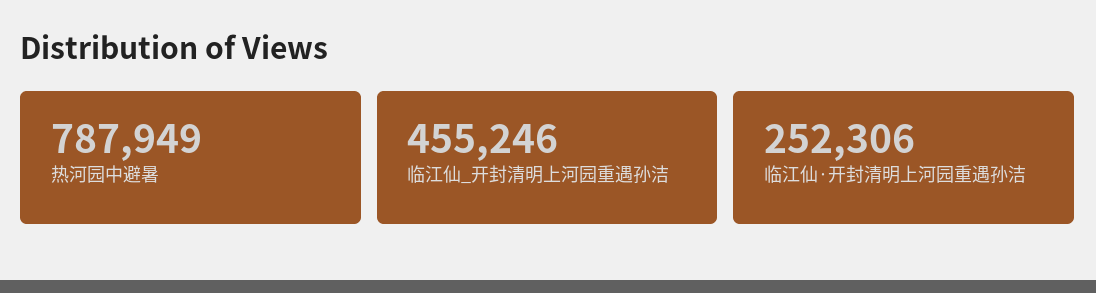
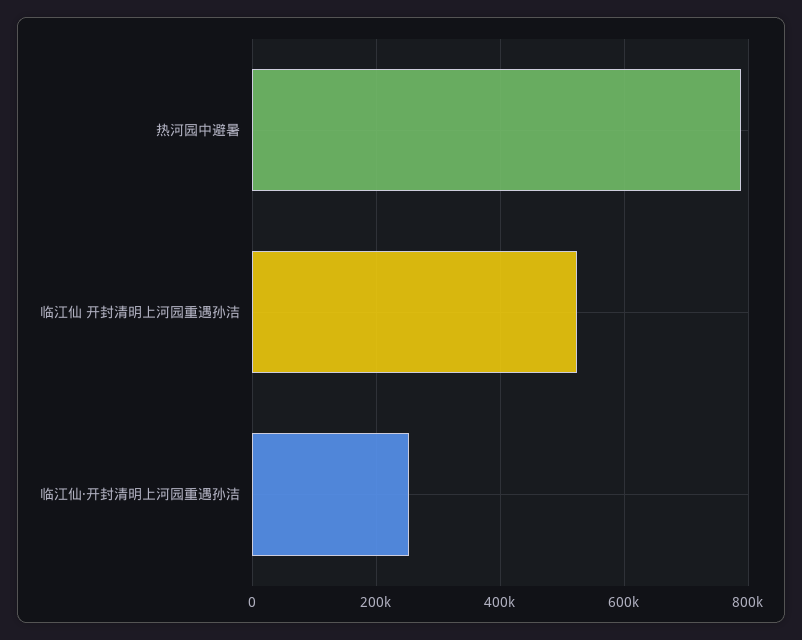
  {
    "热河园中避暑": 787949,
-   "临江仙_开封清明上河园重遇孙洁": 455246,
+   "临江仙_开封清明上河园重遇孙洁": 520000,
    "临江仙·开封清明上河园重遇孙洁": 252306
  }

